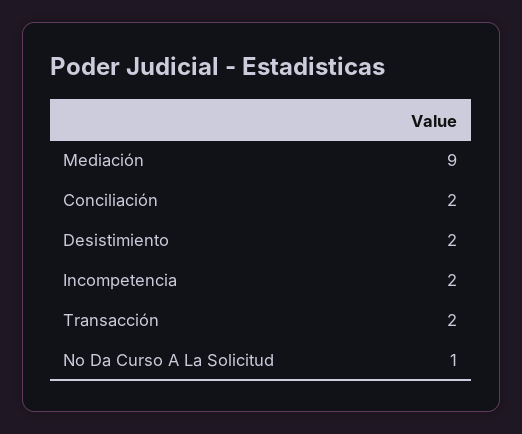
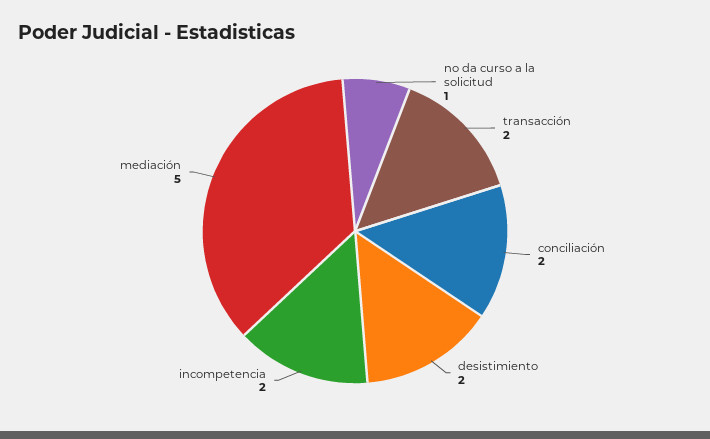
  {
-   "Mediación": 9,
+   "Mediación": 5,
    "Conciliación": 2,
    "Desistimiento": 2,
    "Incompetencia": 2,
    "Transacción": 2,
    "No Da Curso A La Solicitud": 1
  }

